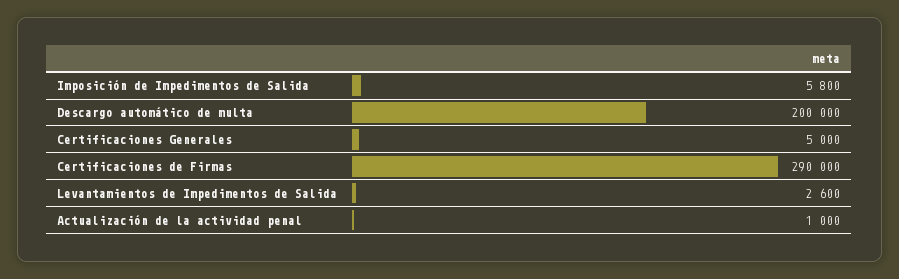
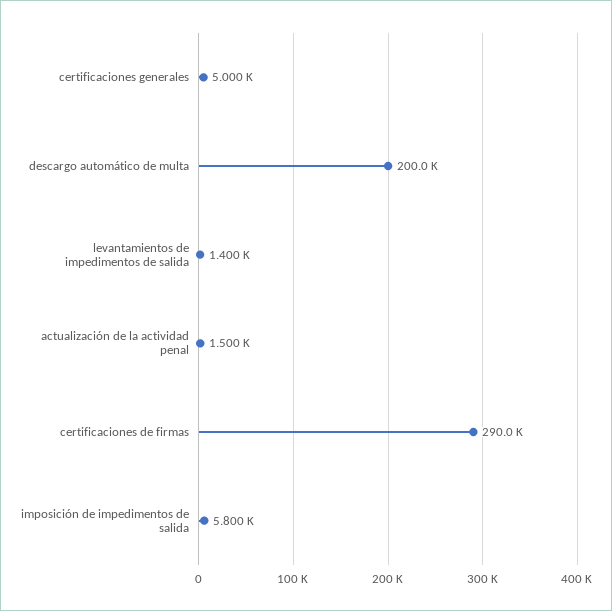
  {
    "Imposición de Impedimentos de Salida": 5800,
    "Descargo automático de multa": 200000,
    "Certificaciones Generales": 5000,
    "Certificaciones de Firmas": 290000,
-   "Levantamientos de Impedimentos de Salida": 2600,
+   "Levantamientos de Impedimentos de Salida": 1400,
-   "Actualización de la actividad penal": 1000
+   "Actualización de la actividad penal": 1500
  }

